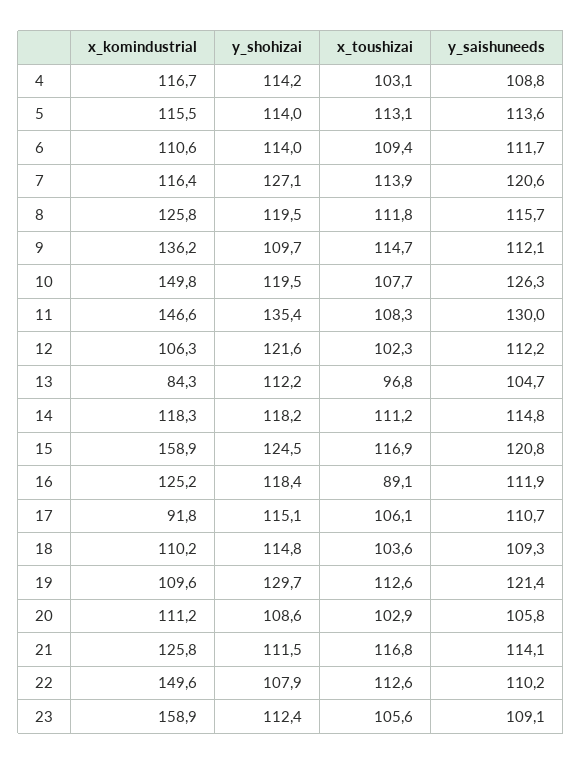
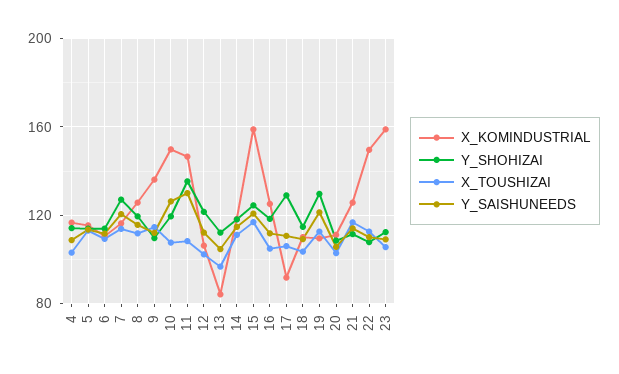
  {
    "x_komindustrial": {
      "4": 116.7,
      "5": 115.5,
      "6": 110.6,
      "7": 116.4,
      "8": 125.8,
      "9": 136.2,
      "10": 149.8,
      "11": 146.6,
      "12": 106.3,
      "13": 84.3,
      "14": 118.3,
      "15": 158.9,
      "16": 125.2,
      "17": 91.8,
      "18": 110.2,
      "19": 109.6,
      "20": 111.2,
      "21": 125.8,
      "22": 149.6,
      "23": 158.9
    },
    "y_shohizai": {
      "4": 114.2,
      "5": 114,
      "6": 114,
      "7": 127.1,
      "8": 119.5,
      "9": 109.7,
      "10": 119.5,
      "11": 135.4,
      "12": 121.6,
      "13": 112.2,
      "14": 118.2,
      "15": 124.5,
      "16": 118.4,
-     "17": 115.1,
+     "17": 130,
      "18": 114.8,
      "19": 129.7,
      "20": 108.6,
      "21": 111.5,
      "22": 107.9,
      "23": 112.4
    },
    "x_toushizai": {
      "4": 103.1,
      "5": 113.1,
      "6": 109.4,
      "7": 113.9,
      "8": 111.8,
      "9": 114.7,
      "10": 107.7,
      "11": 108.3,
      "12": 102.3,
      "13": 96.8,
      "14": 111.2,
      "15": 116.9,
-     "16": 89.1,
+     "16": 105,
      "17": 106.1,
      "18": 103.6,
      "19": 112.6,
      "20": 102.9,
      "21": 116.8,
      "22": 112.6,
      "23": 105.6
    },
    "y_saishuneeds": {
      "4": 108.8,
      "5": 113.6,
      "6": 111.7,
      "7": 120.6,
      "8": 115.7,
      "9": 112.1,
      "10": 126.3,
      "11": 130,
      "12": 112.2,
      "13": 104.7,
      "14": 114.8,
      "15": 120.8,
      "16": 111.9,
      "17": 110.7,
      "18": 109.3,
      "19": 121.4,
      "20": 105.8,
      "21": 114.1,
      "22": 110.2,
      "23": 109.1
    }
  }

